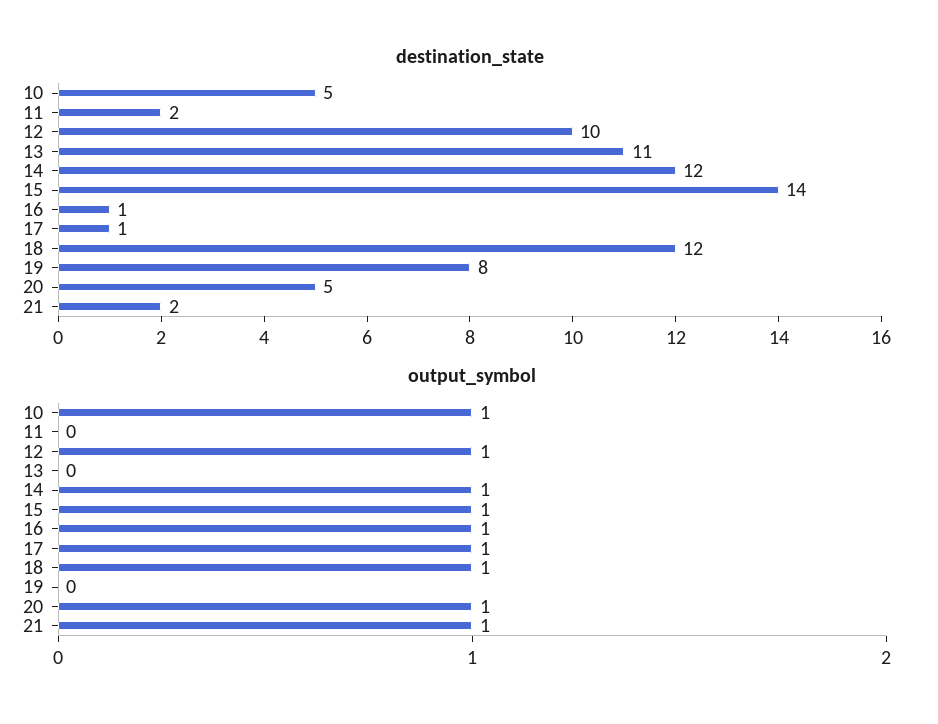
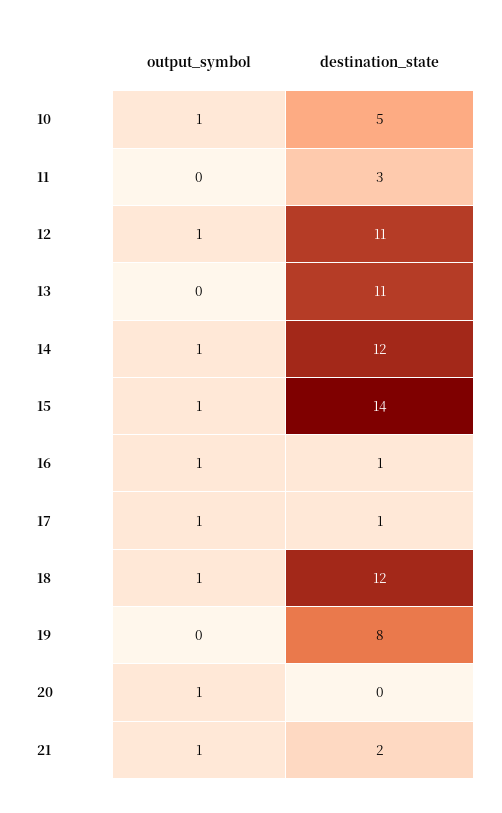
  {
    "destination_state": {
      "10": 5,
-     "11": 2,
+     "11": 3,
-     "12": 10,
+     "12": 11,
      "13": 11,
      "14": 12,
      "15": 14,
      "16": 1,
      "17": 1,
      "18": 12,
      "19": 8,
-     "20": 5,
+     "20": 0,
      "21": 2
    },
    "output_symbol": {
      "10": 1,
      "11": 0,
      "12": 1,
      "13": 0,
      "14": 1,
      "15": 1,
      "16": 1,
      "17": 1,
      "18": 1,
      "19": 0,
      "20": 1,
      "21": 1
    }
  }

